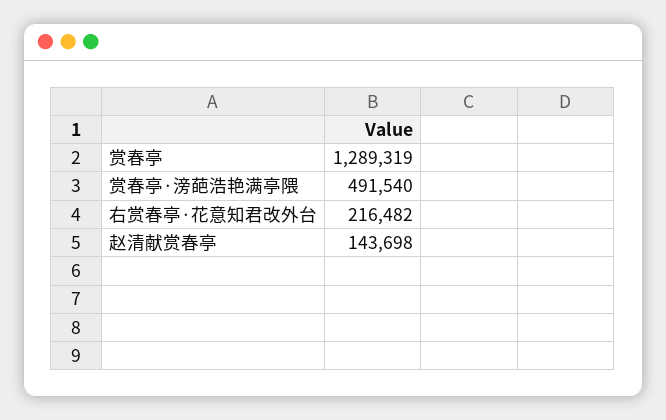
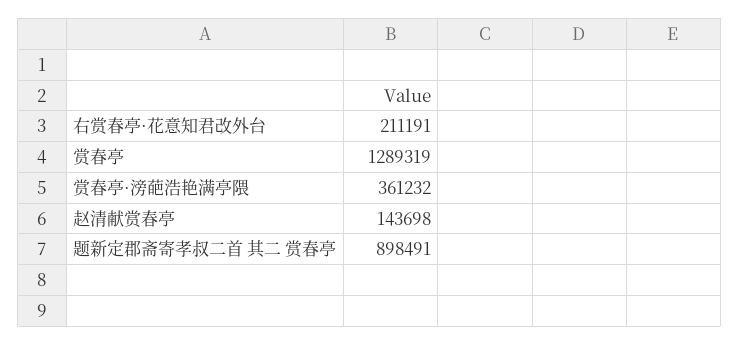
  {
    "赏春亭": 1289319,
-   "赏春亭·滂葩浩艳满亭隈": 491540,
+   "赏春亭·滂葩浩艳满亭隈": 361232,
-   "右赏春亭·花意知君改外台": 216482,
+   "右赏春亭·花意知君改外台": 211191,
-   "赵清献赏春亭": 143698
+   "赵清献赏春亭": 143698,
+   "题新定郡斋寄孝叔二首 其二 赏春亭": 898491
  }

